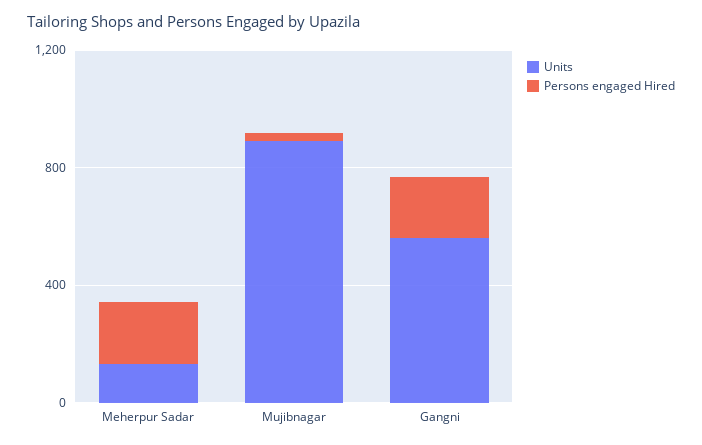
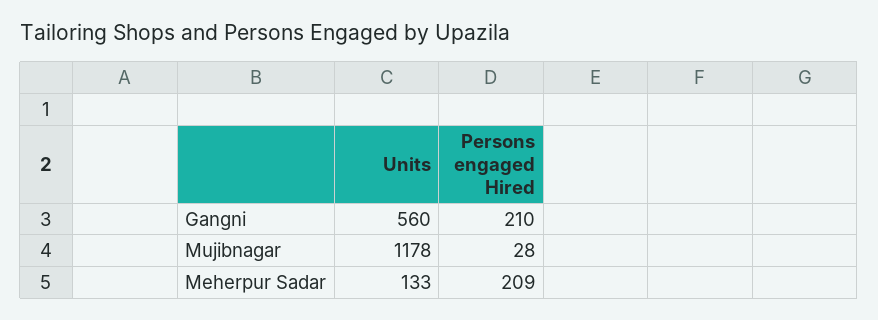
  {
    "Units": {
      "Meherpur Sadar": 133,
-     "Mujibnagar": 900,
+     "Mujibnagar": 1178,
      "Gangni": 560
    },
    "Persons engaged Hired": {
      "Meherpur Sadar": 209,
      "Mujibnagar": 28,
      "Gangni": 210
    }
  }

